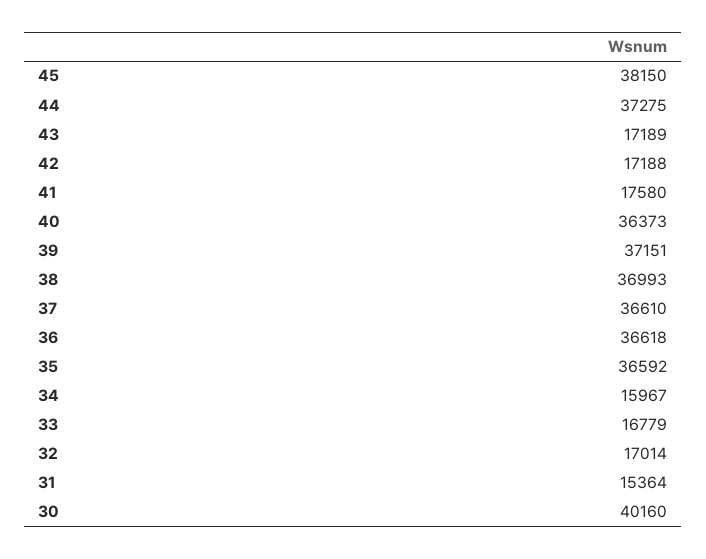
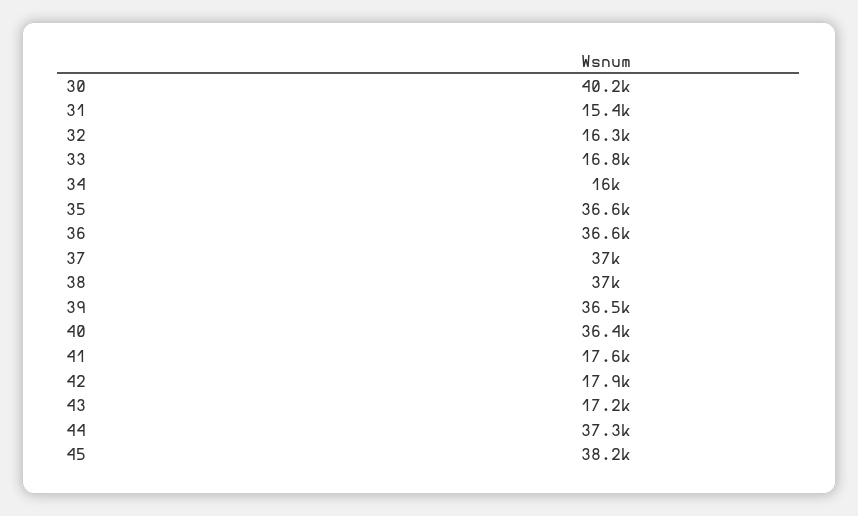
  {
    "45": 38150,
    "44": 37275,
    "43": 17189,
-   "42": 17188,
+   "42": 17900,
    "41": 17580,
    "40": 36373,
-   "39": 37151,
+   "39": 36500,
    "38": 36993,
-   "37": 36610,
+   "37": 37000,
    "36": 36618,
    "35": 36592,
    "34": 15967,
    "33": 16779,
-   "32": 17014,
+   "32": 16300,
    "31": 15364,
    "30": 40160
  }

